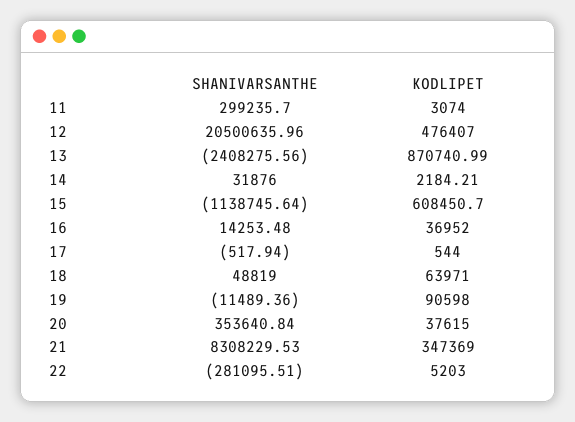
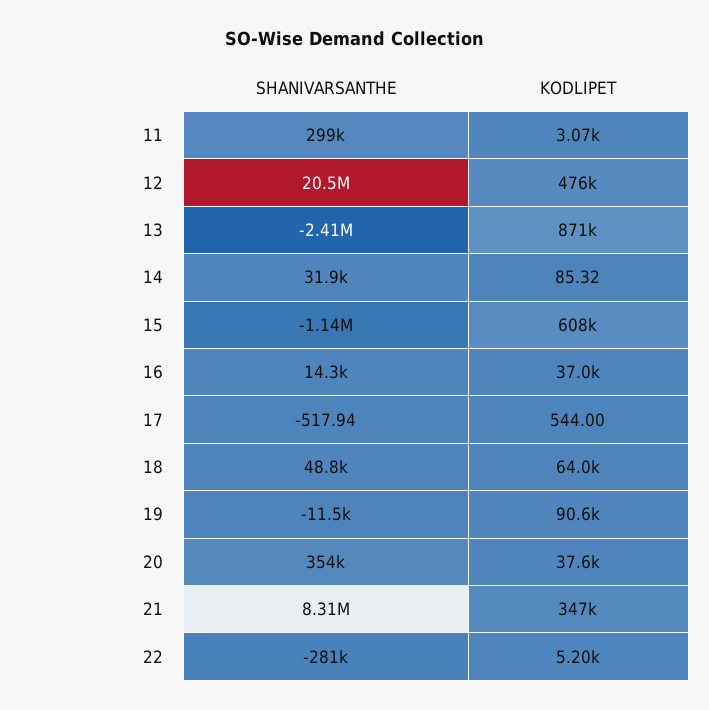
  {
    "SHANIVARSANTHE": {
      "11": 299235.7,
      "12": 20500635.96,
      "13": -2408275.56,
      "14": 31876,
      "15": -1138745.64,
      "16": 14253.48,
      "17": -517.94,
      "18": 48819,
      "19": -11489.36,
      "20": 353640.84,
      "21": 8308229.53,
      "22": -281095.51
    },
    "KODLIPET": {
      "11": 3074,
      "12": 476407,
      "13": 870740.99,
-     "14": 2184.21,
+     "14": 85.32,
      "15": 608450.7,
      "16": 36952,
      "17": 544,
      "18": 63971,
      "19": 90598,
      "20": 37615,
      "21": 347369,
      "22": 5203
    }
  }

